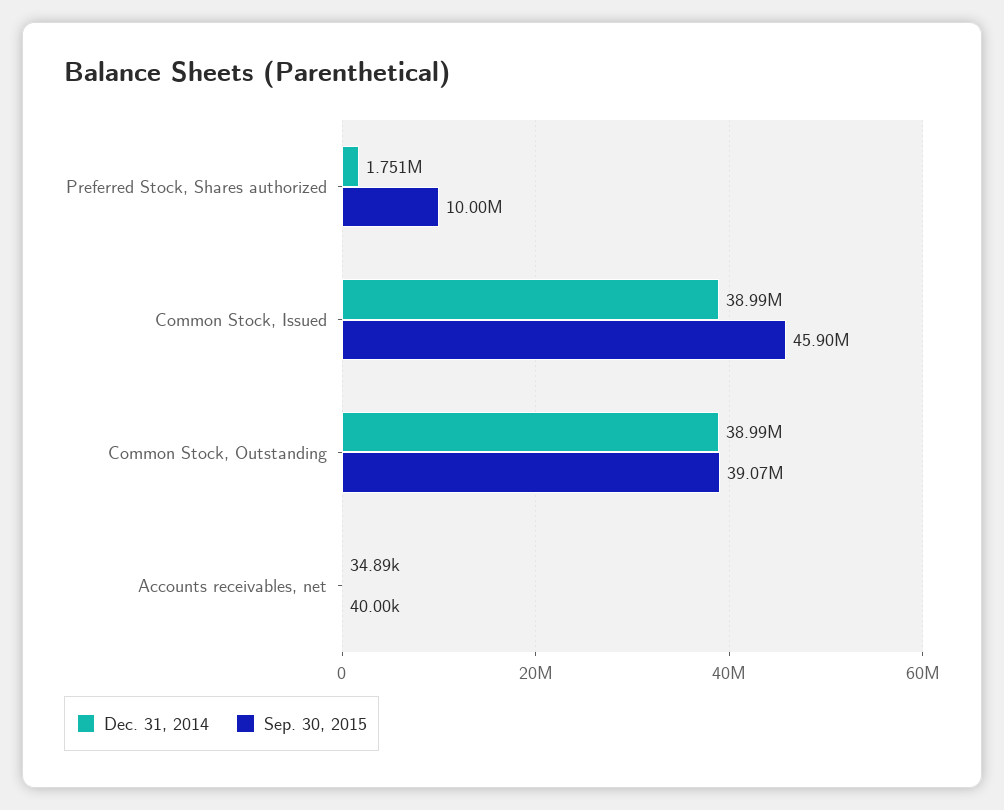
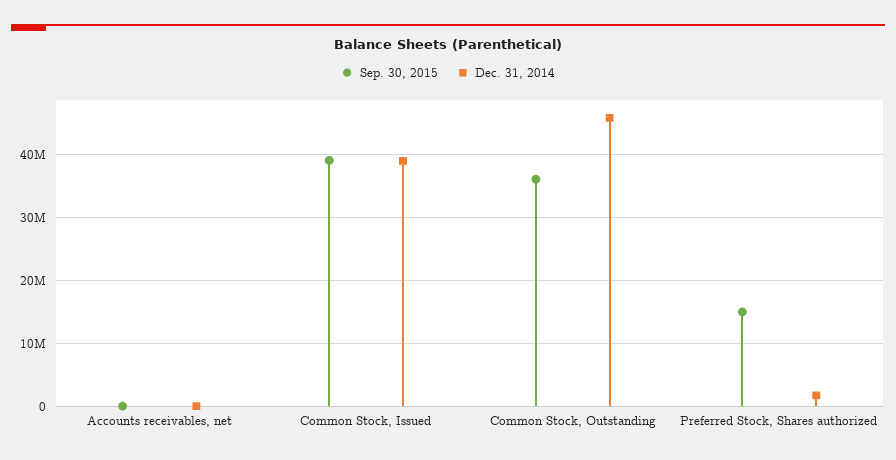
  {
    "Dec. 31, 2014": {
      "Preferred Stock, Shares authorized": 1751000,
      "Common Stock, Issued": 38990000,
-     "Common Stock, Outstanding": 38990000,
+     "Common Stock, Outstanding": 46000000,
      "Accounts receivables, net": 34890
    },
    "Sep. 30, 2015": {
-     "Preferred Stock, Shares authorized": 10000000,
+     "Preferred Stock, Shares authorized": 15000000,
-     "Common Stock, Issued": 45900000,
+     "Common Stock, Issued": 39000000,
-     "Common Stock, Outstanding": 39070000,
+     "Common Stock, Outstanding": 36000000,
      "Accounts receivables, net": 40000
    }
  }

